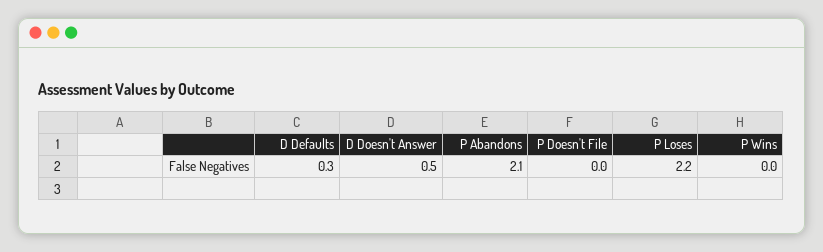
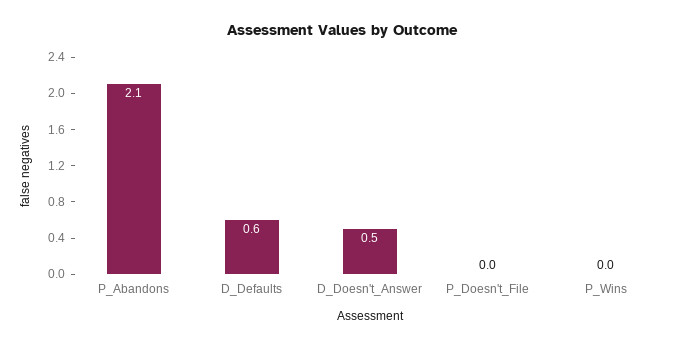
  {
-   "D Defaults": 0.3,
+   "D Defaults": 0.6,
    "D Doesn't Answer": 0.5,
    "P Abandons": 2.1,
    "P Doesn't File": 0,
-   "P Loses": 2.2,
    "P Wins": 0
  }

